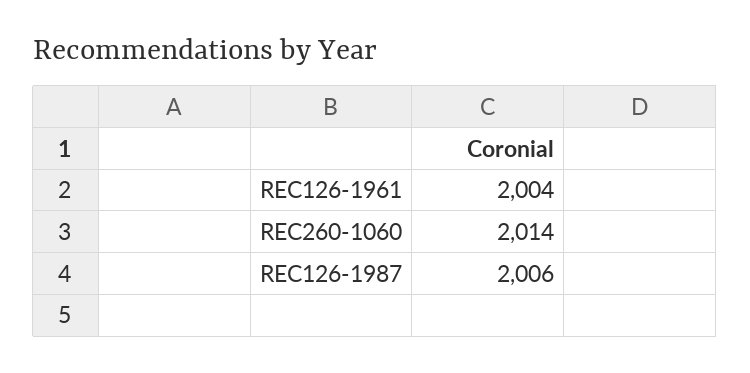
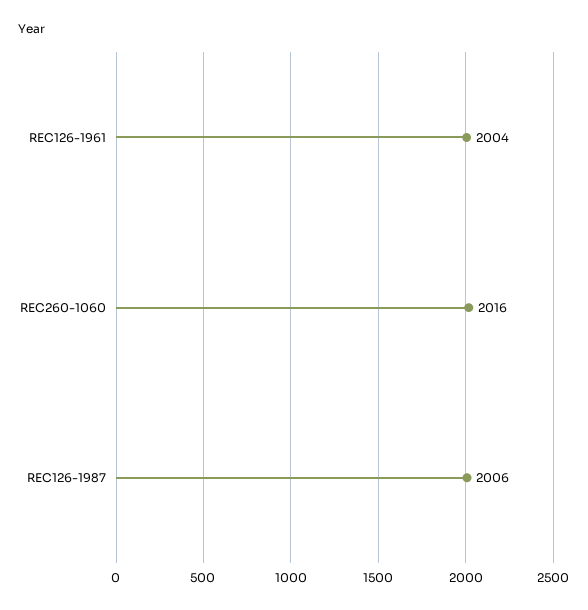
  {
    "REC126-1961": 2004,
-   "REC260-1060": 2014,
+   "REC260-1060": 2016,
    "REC126-1987": 2006
  }

